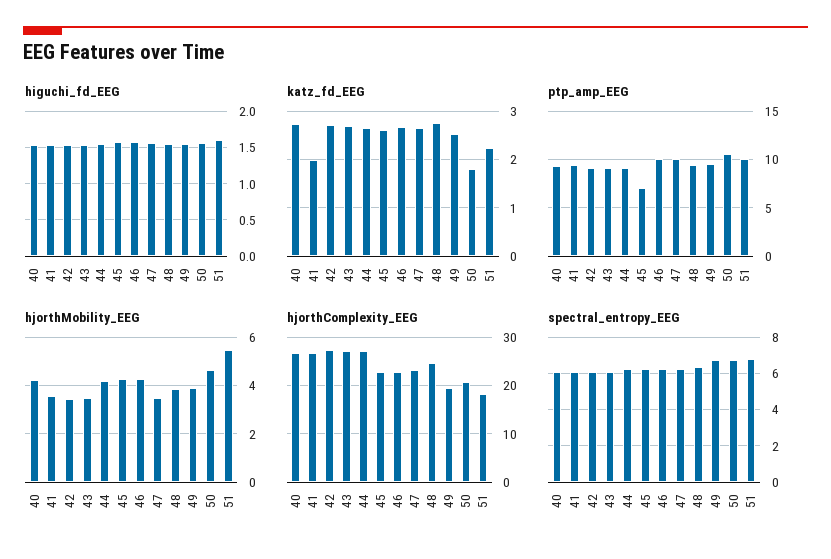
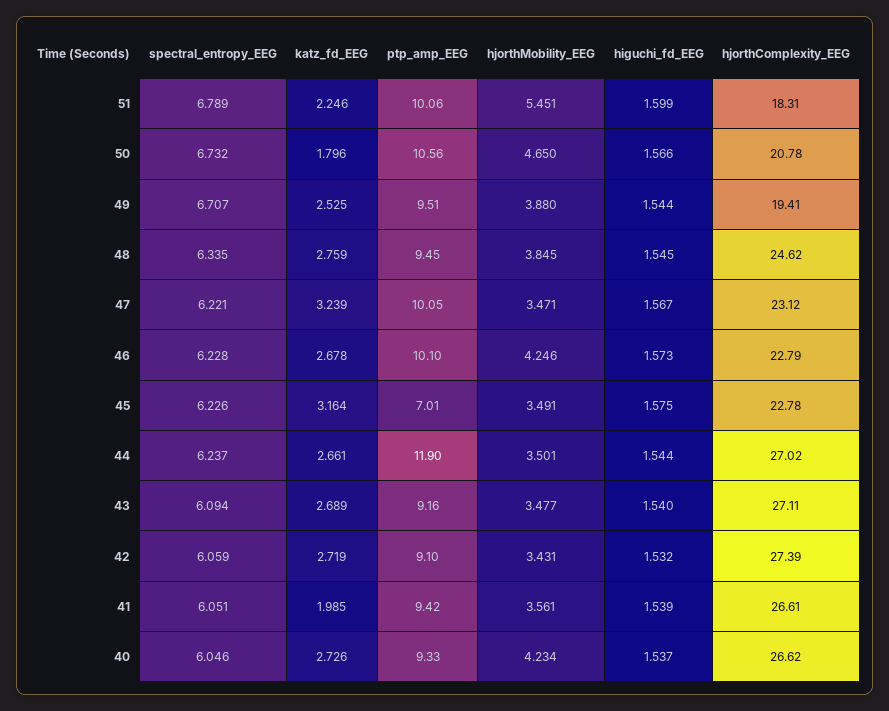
  {
    "higuchi_fd_EEG": {
      "40": 1.537,
      "41": 1.539,
      "42": 1.532,
      "43": 1.54,
      "44": 1.544,
      "45": 1.575,
      "46": 1.573,
      "47": 1.567,
      "48": 1.545,
      "49": 1.544,
      "50": 1.566,
      "51": 1.599
    },
    "katz_fd_EEG": {
      "40": 2.726,
      "41": 1.985,
      "42": 2.719,
      "43": 2.689,
      "44": 2.661,
-     "45": 2.6,
+     "45": 3.164,
      "46": 2.678,
-     "47": 2.6,
+     "47": 3.239,
      "48": 2.759,
      "49": 2.525,
      "50": 1.796,
      "51": 2.246
    },
    "ptp_amp_EEG": {
      "40": 9.33,
      "41": 9.42,
      "42": 9.1,
      "43": 9.16,
-     "44": 9,
+     "44": 11.9,
      "45": 7.01,
      "46": 10.1,
      "47": 10.05,
      "48": 9.45,
      "49": 9.51,
      "50": 10.56,
      "51": 10.06
    },
    "hjorthMobility_EEG": {
      "40": 4.234,
      "41": 3.561,
      "42": 3.431,
      "43": 3.477,
-     "44": 4.25,
+     "44": 3.501,
-     "45": 4.25,
+     "45": 3.491,
      "46": 4.246,
      "47": 3.471,
      "48": 3.845,
      "49": 3.88,
      "50": 4.65,
      "51": 5.451
    },
    "hjorthComplexity_EEG": {
      "40": 26.62,
      "41": 26.61,
      "42": 27.39,
      "43": 27.11,
      "44": 27.02,
      "45": 22.78,
      "46": 22.79,
      "47": 23.12,
      "48": 24.62,
      "49": 19.41,
      "50": 20.78,
      "51": 18.31
    },
    "spectral_entropy_EEG": {
      "40": 6.046,
      "41": 6.051,
      "42": 6.059,
      "43": 6.094,
      "44": 6.237,
      "45": 6.226,
      "46": 6.228,
      "47": 6.221,
      "48": 6.335,
      "49": 6.707,
      "50": 6.732,
      "51": 6.789
    }
  }

